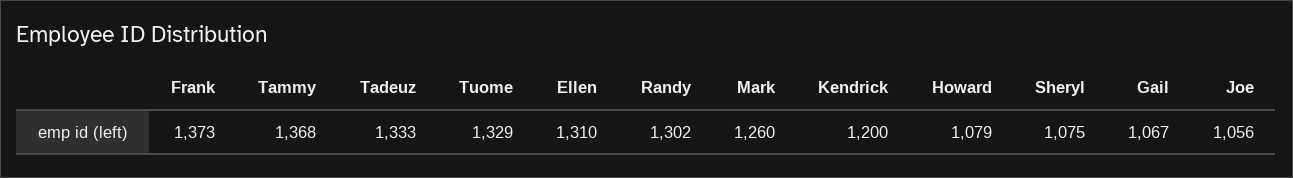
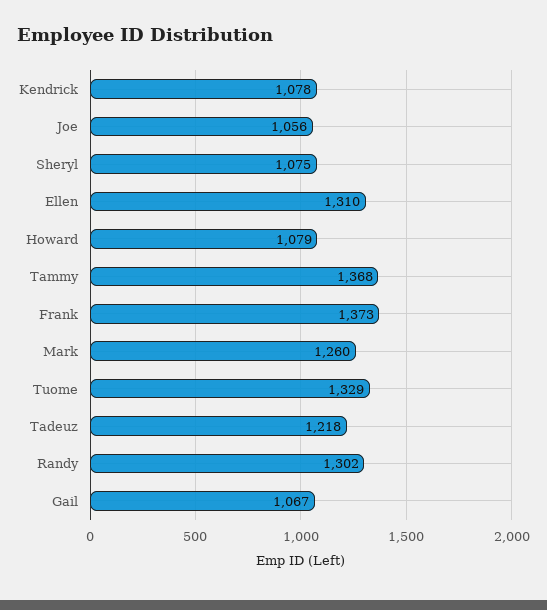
  {
    "Frank": 1373,
    "Tammy": 1368,
-   "Tadeuz": 1333,
+   "Tadeuz": 1218,
    "Tuome": 1329,
    "Ellen": 1310,
    "Randy": 1302,
    "Mark": 1260,
-   "Kendrick": 1200,
+   "Kendrick": 1078,
    "Howard": 1079,
    "Sheryl": 1075,
    "Gail": 1067,
    "Joe": 1056
  }

